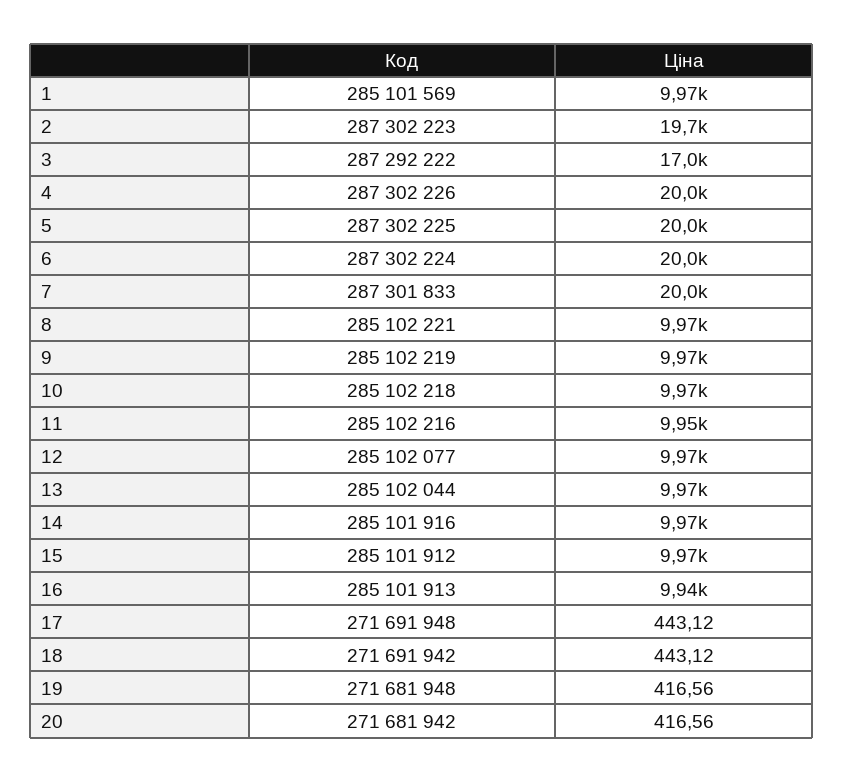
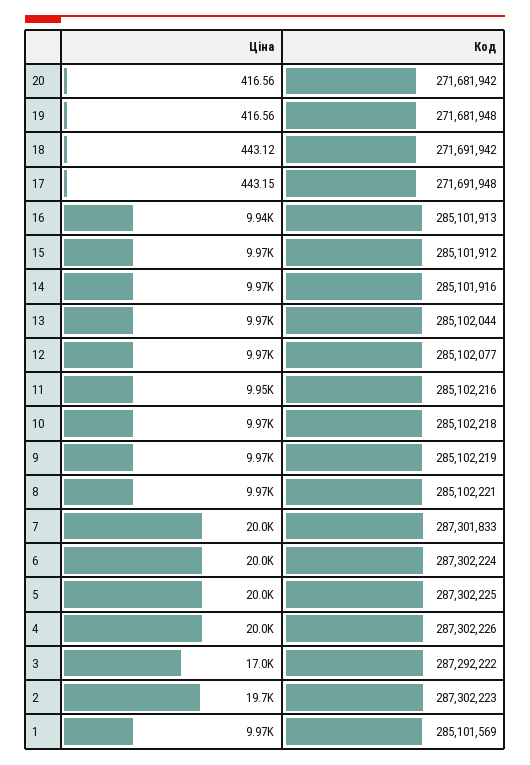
  {
    "Код": {
      "1": 285101569,
      "2": 287302223,
      "3": 287292222,
      "4": 287302226,
      "5": 287302225,
      "6": 287302224,
      "7": 287301833,
      "8": 285102221,
      "9": 285102219,
      "10": 285102218,
      "11": 285102216,
      "12": 285102077,
      "13": 285102044,
      "14": 285101916,
      "15": 285101912,
      "16": 285101913,
      "17": 271691948,
      "18": 271691942,
      "19": 271681948,
      "20": 271681942
    },
    "Ціна": {
      "1": 9970,
      "2": 19700,
      "3": 17000,
      "4": 20000,
      "5": 20000,
      "6": 20000,
      "7": 20000,
      "8": 9970,
      "9": 9970,
      "10": 9970,
      "11": 9950,
      "12": 9970,
      "13": 9970,
      "14": 9970,
      "15": 9970,
      "16": 9940,
-     "17": 443.12,
+     "17": 443.15,
      "18": 443.12,
      "19": 416.56,
      "20": 416.56
    }
  }

